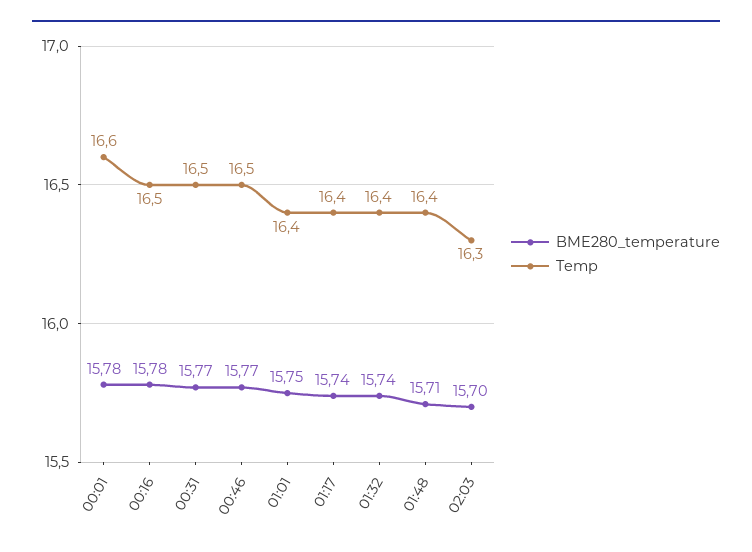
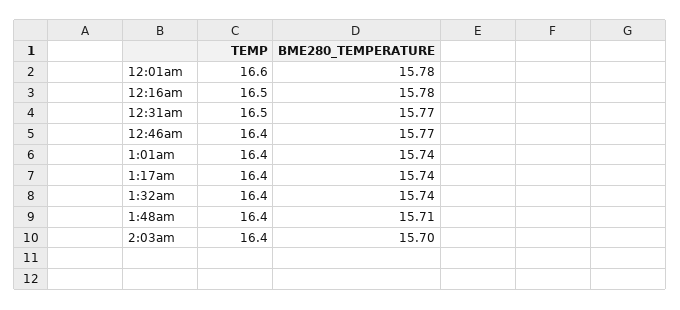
  {
    "BME280_temperature": {
      "00:01": 15.78,
      "00:16": 15.78,
      "00:31": 15.77,
      "00:46": 15.77,
-     "01:01": 15.75,
+     "01:01": 15.74,
      "01:17": 15.74,
      "01:32": 15.74,
      "01:48": 15.71,
      "02:03": 15.7
    },
    "Temp": {
      "00:01": 16.6,
      "00:16": 16.5,
      "00:31": 16.5,
-     "00:46": 16.5,
+     "00:46": 16.4,
      "01:01": 16.4,
      "01:17": 16.4,
      "01:32": 16.4,
      "01:48": 16.4,
-     "02:03": 16.3
+     "02:03": 16.4
    }
  }

